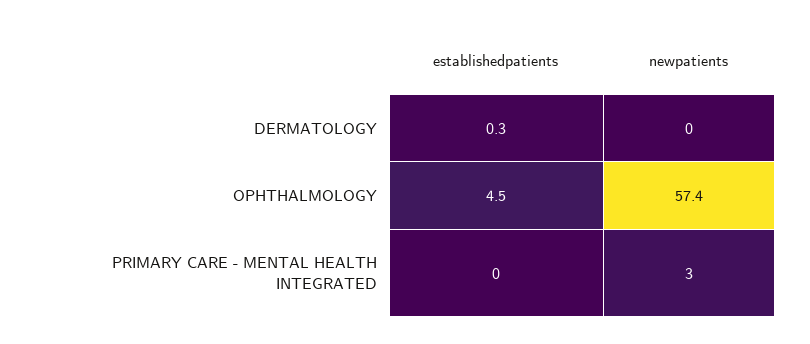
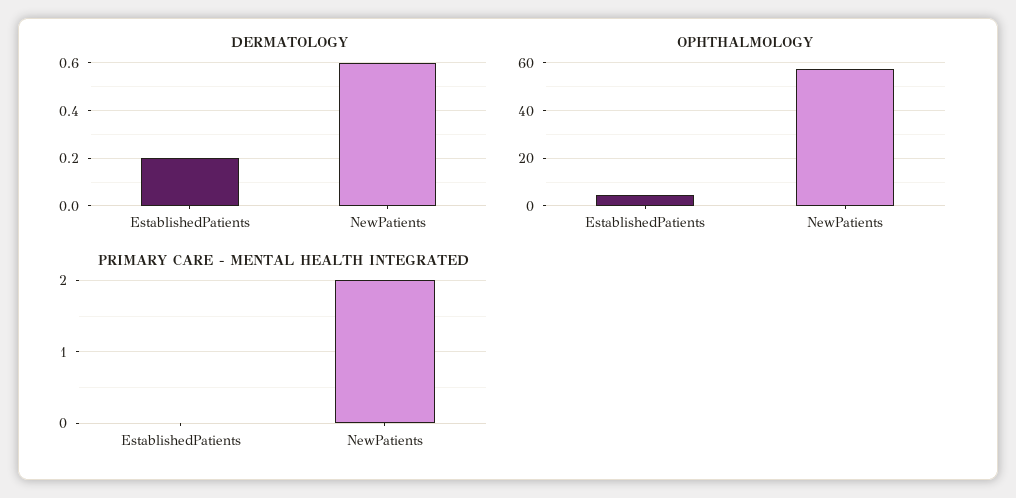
  {
    "DERMATOLOGY": {
-     "establishedpatients": 0.3,
+     "establishedpatients": 0.2,
-     "newpatients": 0
+     "newpatients": 0.6
    },
    "OPHTHALMOLOGY": {
      "establishedpatients": 4.5,
      "newpatients": 57.4
    },
    "PRIMARY CARE - MENTAL HEALTH INTEGRATED": {
      "establishedpatients": 0,
-     "newpatients": 3
+     "newpatients": 2
    }
  }

